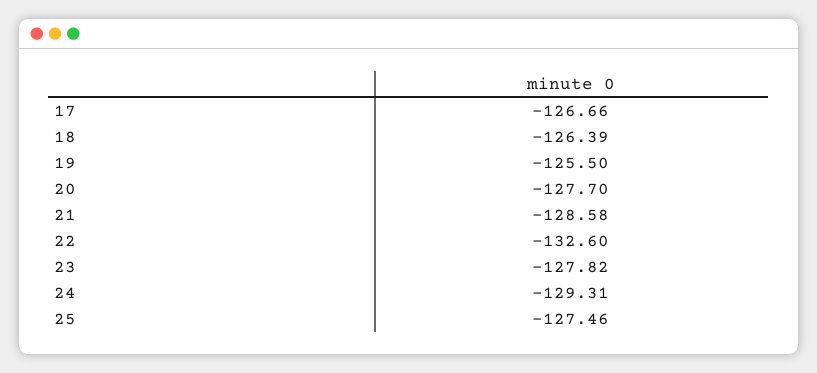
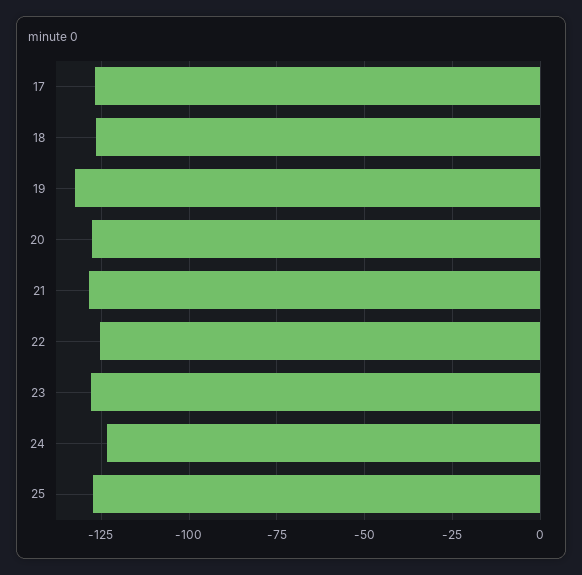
  {
    "17": -126.66,
    "18": -126.39,
-   "19": -125.5,
+   "19": -132.5,
    "20": -127.7,
    "21": -128.58,
-   "22": -132.6,
+   "22": -125,
    "23": -127.82,
-   "24": -129.31,
+   "24": -122.5,
    "25": -127.46
  }

